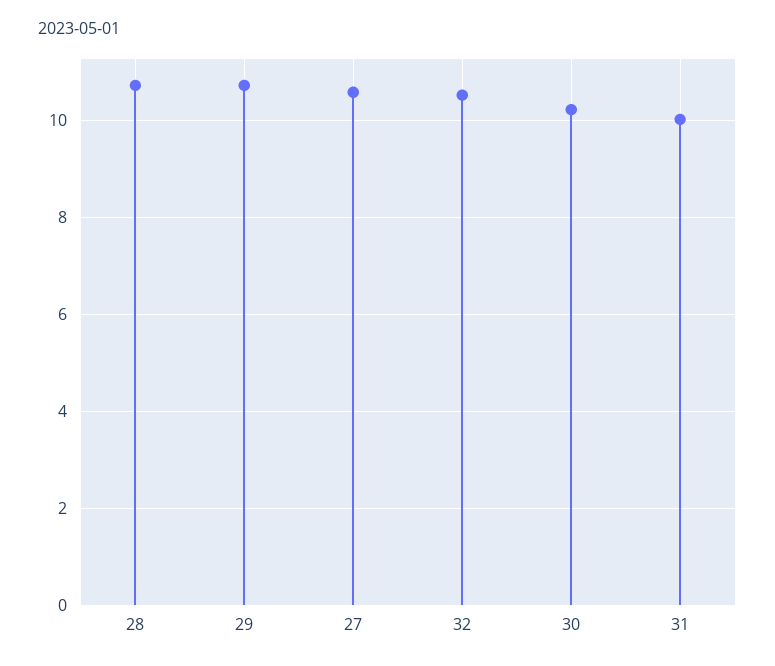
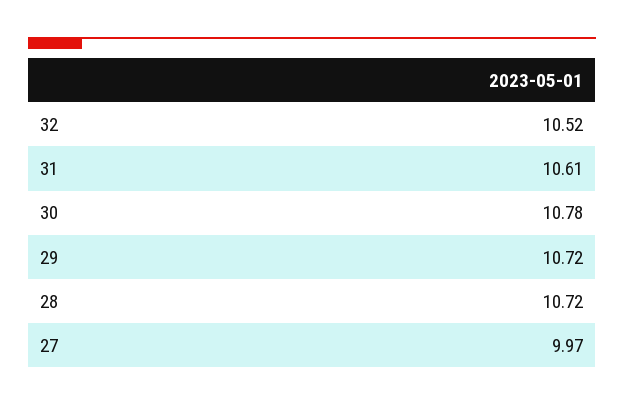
  {
    "28": 10.72,
    "29": 10.72,
-   "27": 10.6,
+   "27": 9.97,
    "32": 10.52,
-   "30": 10.2,
+   "30": 10.78,
-   "31": 10
+   "31": 10.61
  }

